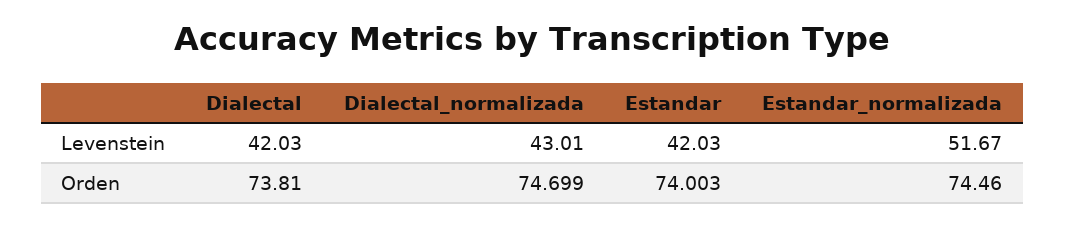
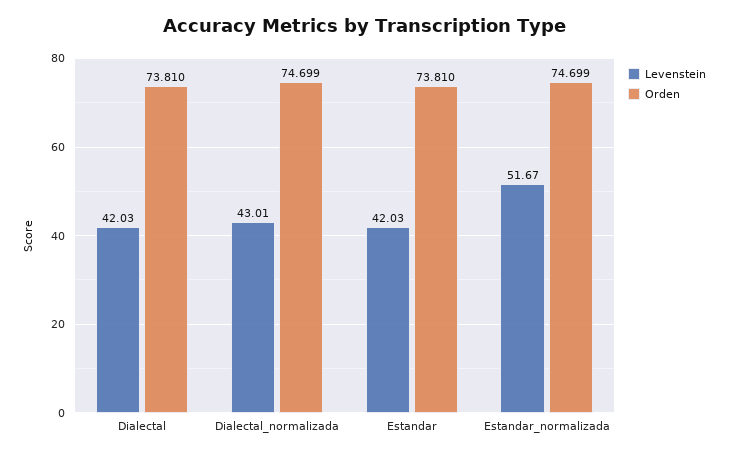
  {
    "Levenstein": {
      "Dialectal": 42.03,
      "Dialectal_normalizada": 43.01,
      "Estandar": 42.03,
      "Estandar_normalizada": 51.67
    },
    "Orden": {
      "Dialectal": 73.81,
      "Dialectal_normalizada": 74.699,
-     "Estandar": 74.003,
+     "Estandar": 73.81,
-     "Estandar_normalizada": 74.46
+     "Estandar_normalizada": 74.699
    }
  }

